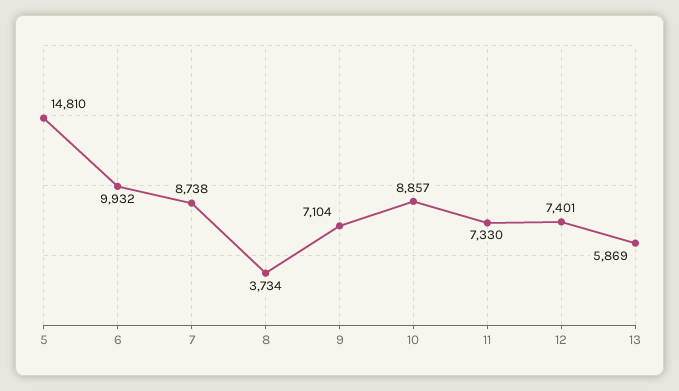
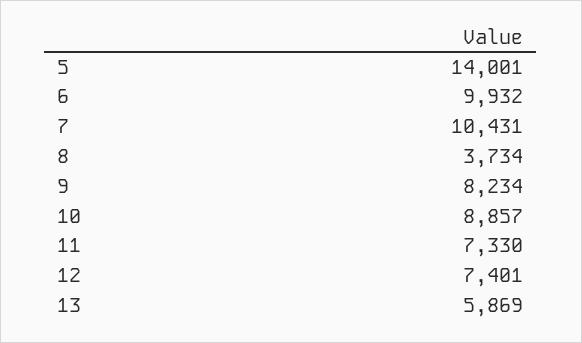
  {
-   "5": 14810,
+   "5": 14001,
    "6": 9932,
-   "7": 8738,
+   "7": 10431,
    "8": 3734,
-   "9": 7104,
+   "9": 8234,
    "10": 8857,
    "11": 7330,
    "12": 7401,
    "13": 5869
  }

